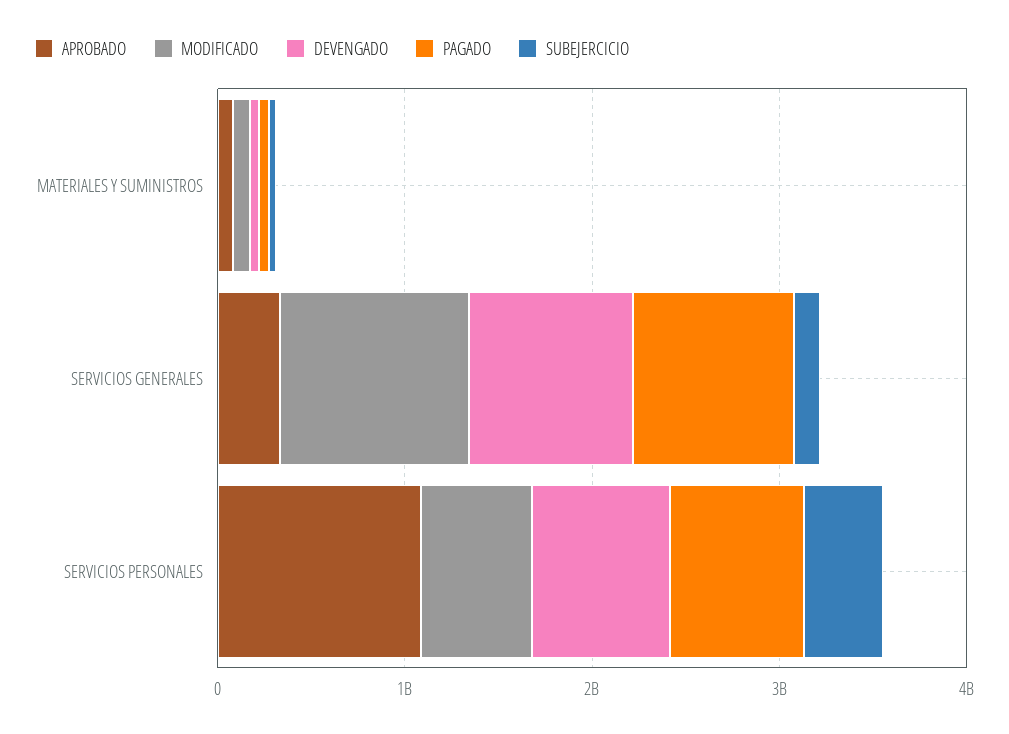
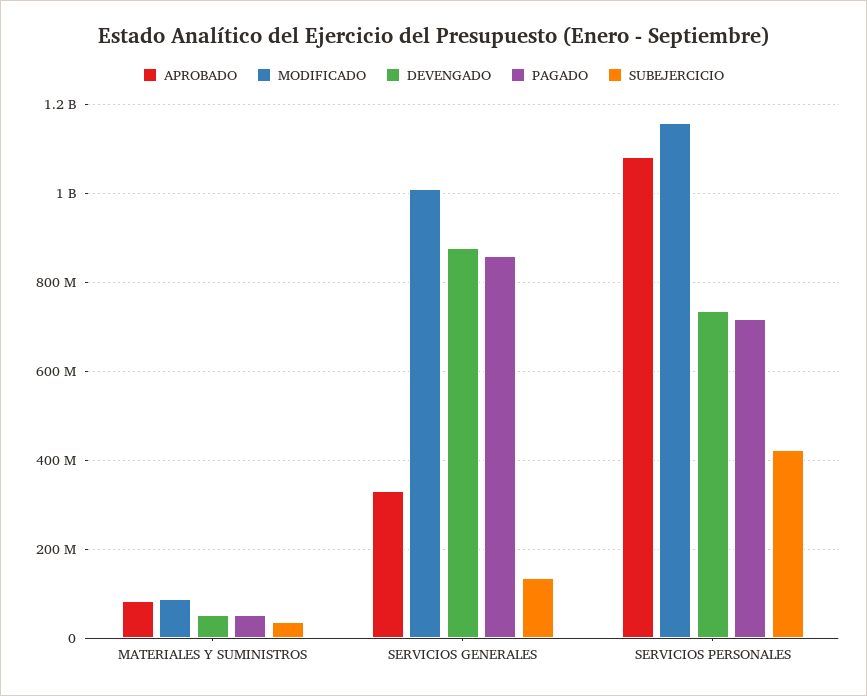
  {
    "APROBADO": {
      "MATERIALES Y SUMINISTROS": 80000000,
      "SERVICIOS GENERALES": 340000000,
      "SERVICIOS PERSONALES": 1080000000
    },
    "MODIFICADO": {
      "MATERIALES Y SUMINISTROS": 80000000,
      "SERVICIOS GENERALES": 1020000000,
-     "SERVICIOS PERSONALES": 600000000
+     "SERVICIOS PERSONALES": 1160000000
    },
    "DEVENGADO": {
      "MATERIALES Y SUMINISTROS": 60000000,
      "SERVICIOS GENERALES": 880000000,
      "SERVICIOS PERSONALES": 740000000
    },
    "PAGADO": {
      "MATERIALES Y SUMINISTROS": 60000000,
      "SERVICIOS GENERALES": 860000000,
      "SERVICIOS PERSONALES": 720000000
    },
    "SUBEJERCICIO": {
      "MATERIALES Y SUMINISTROS": 40000000,
      "SERVICIOS GENERALES": 140000000,
      "SERVICIOS PERSONALES": 420000000
    }
  }

